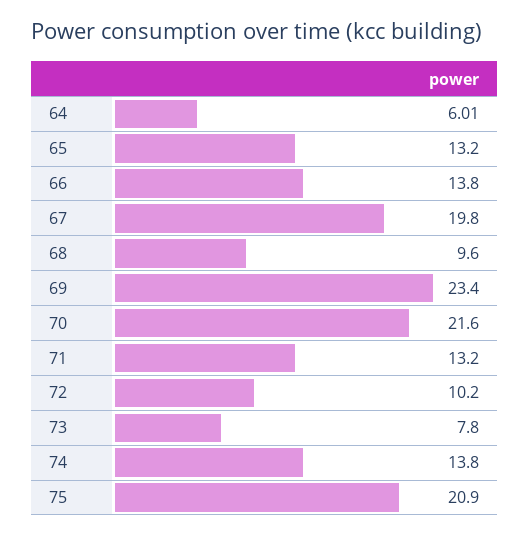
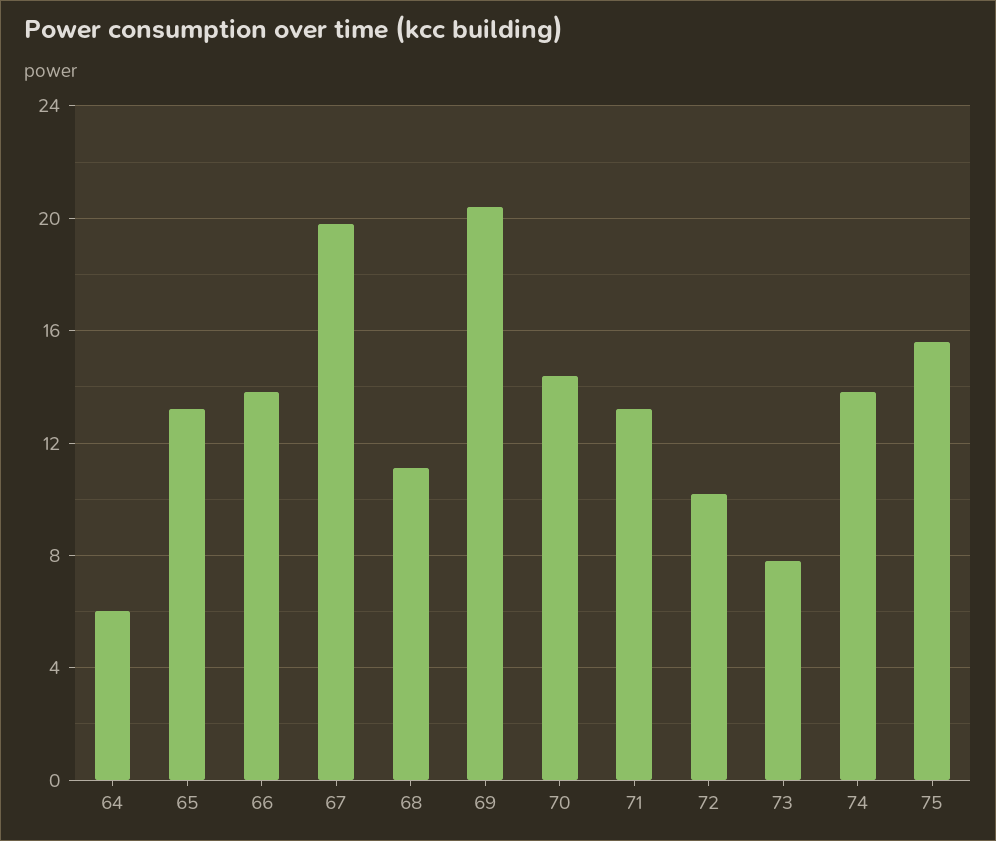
  {
    "64": 6.01,
    "65": 13.2,
    "66": 13.8,
    "67": 19.8,
-   "68": 9.6,
+   "68": 11,
-   "69": 23.4,
+   "69": 20.5,
-   "70": 21.6,
+   "70": 14.5,
    "71": 13.2,
    "72": 10.2,
    "73": 7.8,
    "74": 13.8,
-   "75": 20.9
+   "75": 15.5
  }

